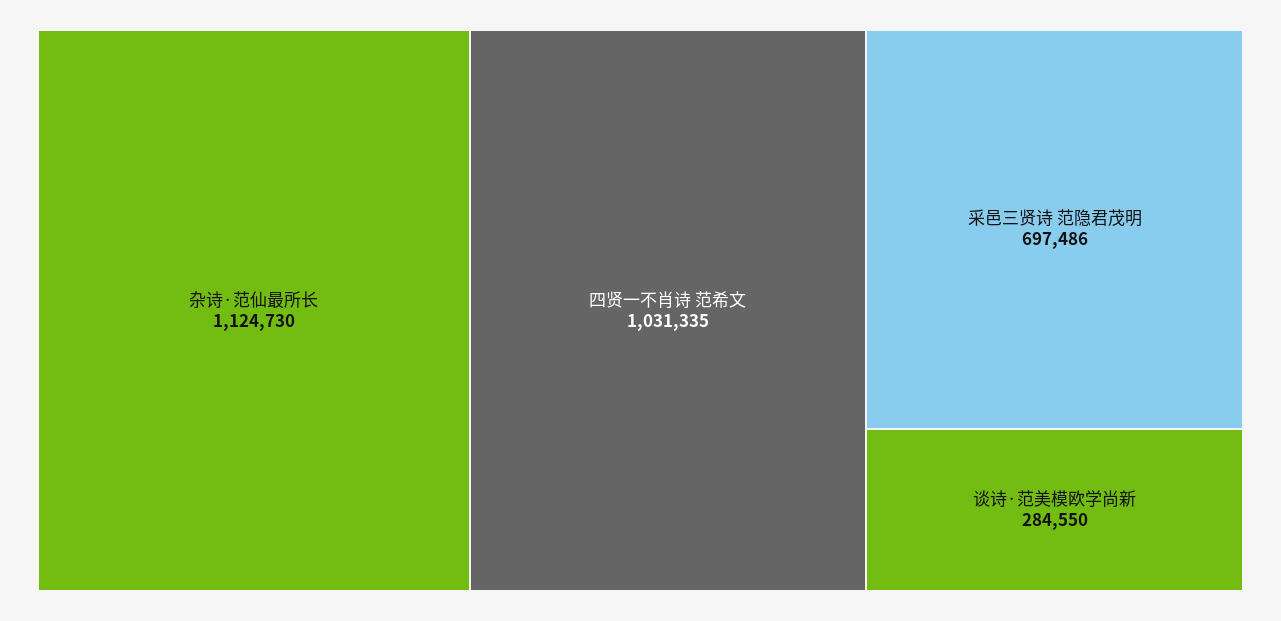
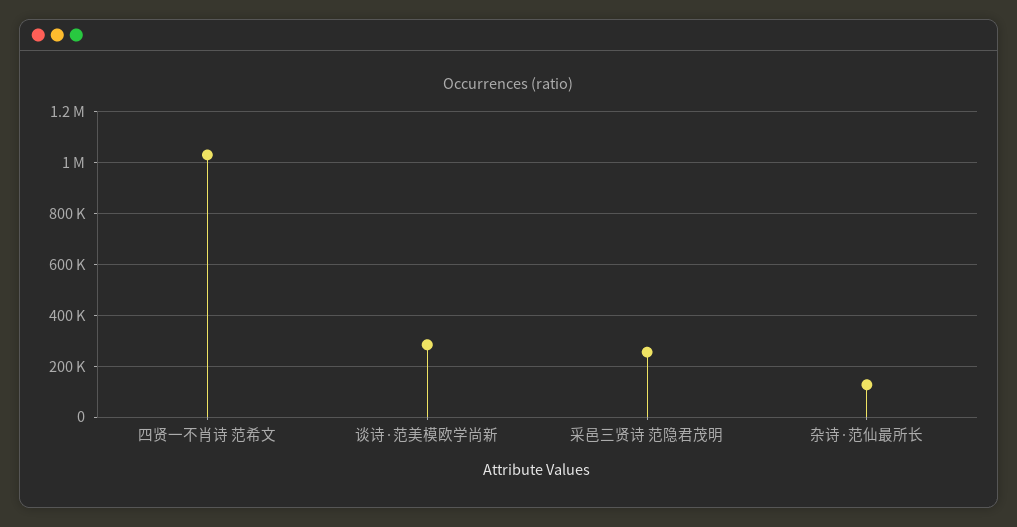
  {
-   "杂诗·范仙最所长": 1124730,
+   "杂诗·范仙最所长": 125000,
    "四贤一不肖诗 范希文": 1031335,
-   "采邑三贤诗 范隐君茂明": 697486,
+   "采邑三贤诗 范隐君茂明": 250000,
    "谈诗·范美模欧学尚新": 284550
  }

